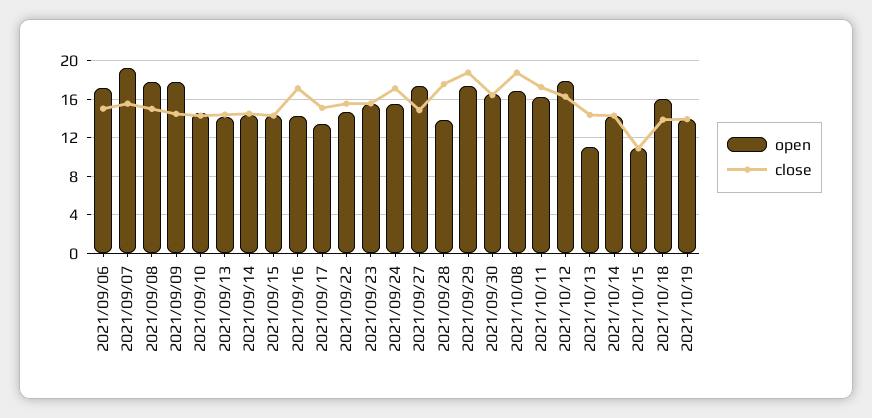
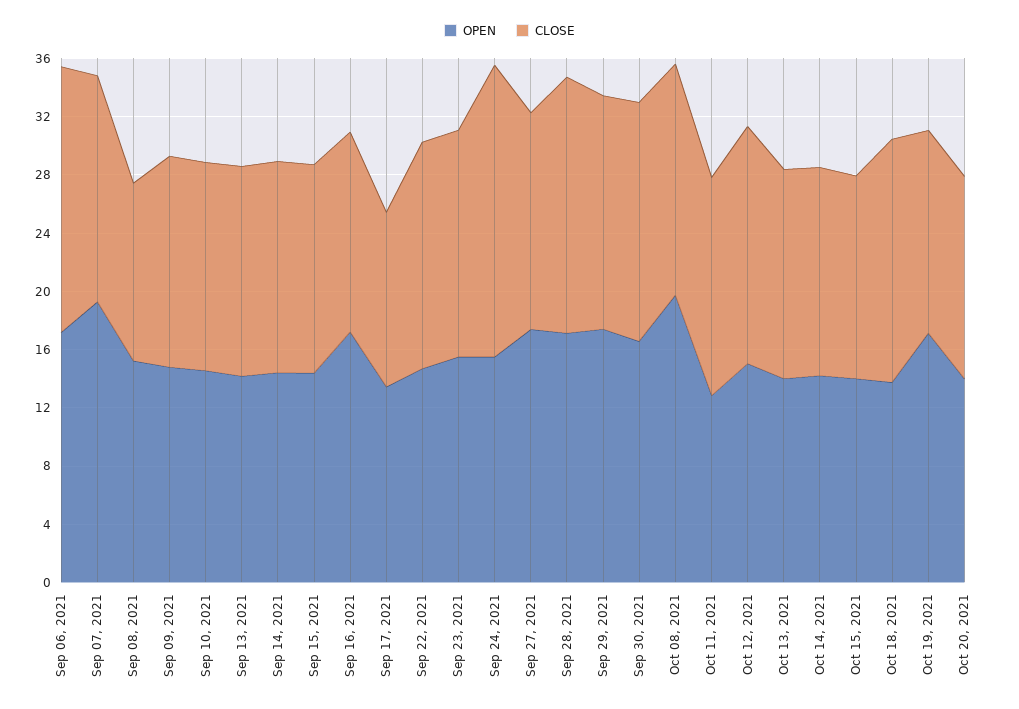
  {
    "open": {
      "2021/09/06": 17,
      "2021/09/07": 19,
-     "2021/09/08": 18,
+     "2021/09/08": 15,
-     "2021/09/09": 18,
+     "2021/09/09": 15,
      "2021/09/10": 15,
      "2021/09/13": 14,
      "2021/09/14": 14,
      "2021/09/15": 14,
-     "2021/09/16": 14,
+     "2021/09/16": 17,
      "2021/09/17": 13,
      "2021/09/22": 15,
      "2021/09/23": 16,
      "2021/09/24": 16,
      "2021/09/27": 17,
-     "2021/09/28": 14,
+     "2021/09/28": 17,
      "2021/09/29": 17,
      "2021/09/30": 17,
-     "2021/10/08": 17,
+     "2021/10/08": 20,
-     "2021/10/11": 16,
+     "2021/10/11": 13,
-     "2021/10/12": 18,
+     "2021/10/12": 15,
-     "2021/10/13": 11,
+     "2021/10/13": 14,
      "2021/10/14": 14,
-     "2021/10/15": 11,
+     "2021/10/15": 14,
-     "2021/10/18": 16,
+     "2021/10/18": 14,
-     "2021/10/19": 14
+     "2021/10/19": 17,
+     "Oct 20, 2021": 14
    },
    "close": {
-     "2021/09/06": 15,
+     "2021/09/06": 18,
      "2021/09/07": 16,
-     "2021/09/08": 15,
+     "2021/09/08": 12,
      "2021/09/09": 14,
      "2021/09/10": 14,
      "2021/09/13": 14,
      "2021/09/14": 15,
      "2021/09/15": 14,
-     "2021/09/16": 17,
+     "2021/09/16": 14,
-     "2021/09/17": 15,
+     "2021/09/17": 12,
      "2021/09/22": 16,
      "2021/09/23": 16,
-     "2021/09/24": 17,
+     "2021/09/24": 20,
      "2021/09/27": 15,
      "2021/09/28": 18,
-     "2021/09/29": 19,
+     "2021/09/29": 16,
      "2021/09/30": 16,
-     "2021/10/08": 19,
+     "2021/10/08": 16,
-     "2021/10/11": 17,
+     "2021/10/11": 15,
      "2021/10/12": 16,
      "2021/10/13": 14,
      "2021/10/14": 14,
-     "2021/10/15": 11,
+     "2021/10/15": 14,
-     "2021/10/18": 14,
+     "2021/10/18": 17,
-     "2021/10/19": 14
+     "2021/10/19": 14,
+     "Oct 20, 2021": 14
    }
  }

